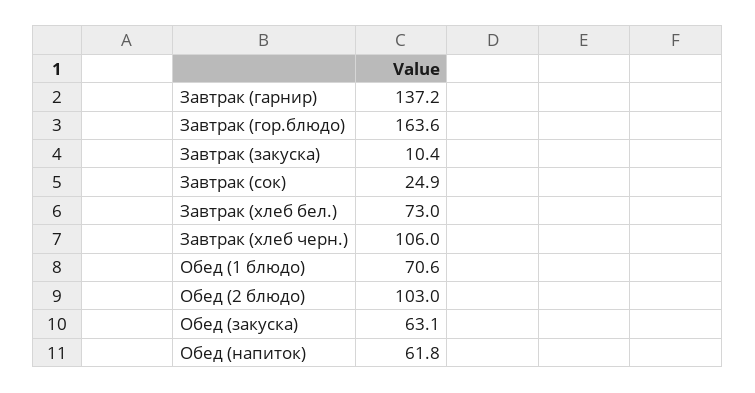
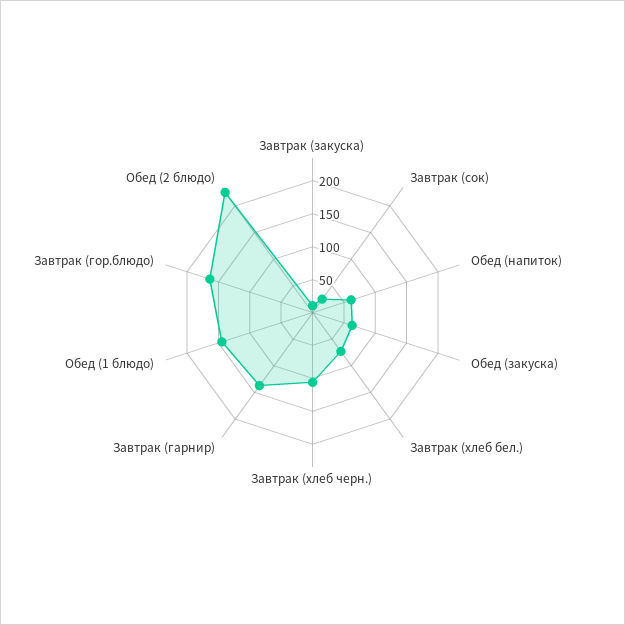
  {
    "Завтрак (гарнир)": 137.2,
    "Завтрак (гор.блюдо)": 163.6,
    "Завтрак (закуска)": 10.4,
    "Завтрак (сок)": 24.9,
    "Завтрак (хлеб бел.)": 73,
    "Завтрак (хлеб черн.)": 106,
-   "Обед (1 блюдо)": 70.6,
+   "Обед (1 блюдо)": 150,
-   "Обед (2 блюдо)": 103,
+   "Обед (2 блюдо)": 225,
    "Обед (закуска)": 63.1,
    "Обед (напиток)": 61.8
  }

